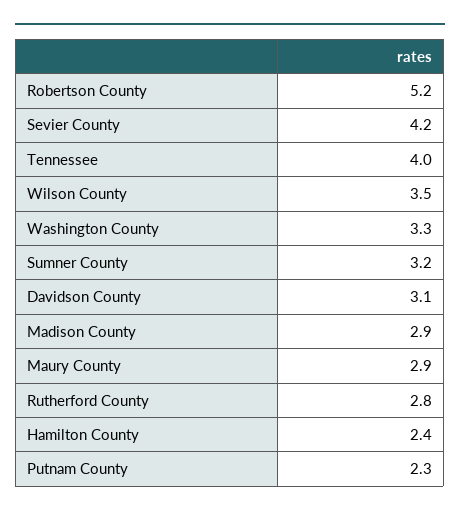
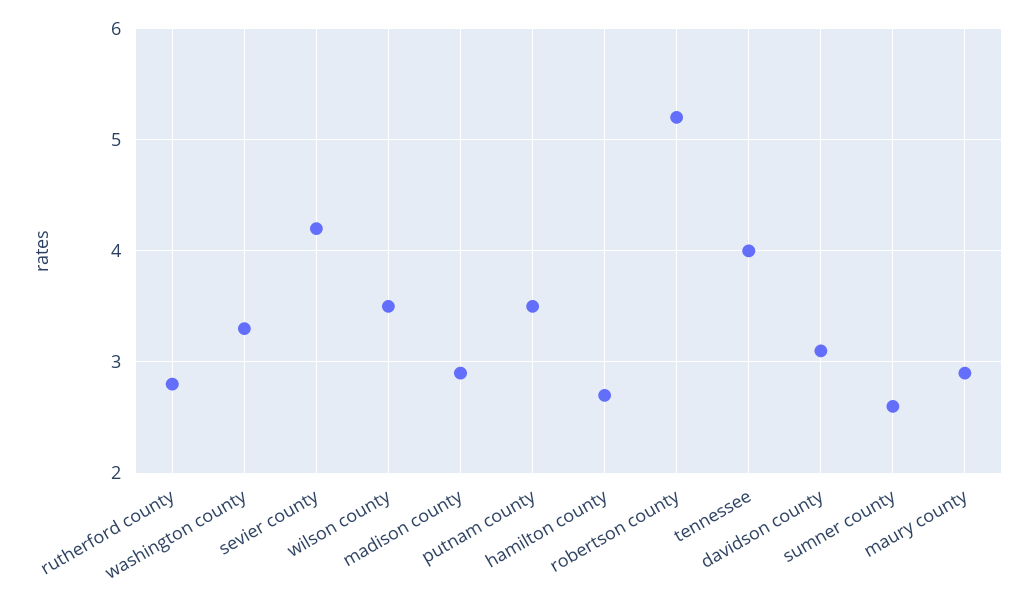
  {
    "Robertson County": 5.2,
    "Sevier County": 4.2,
    "Tennessee": 4,
    "Wilson County": 3.5,
    "Washington County": 3.3,
-   "Sumner County": 3.2,
+   "Sumner County": 2.6,
    "Davidson County": 3.1,
    "Madison County": 2.9,
    "Maury County": 2.9,
    "Rutherford County": 2.8,
-   "Hamilton County": 2.4,
+   "Hamilton County": 2.7,
-   "Putnam County": 2.3
+   "Putnam County": 3.5
  }

